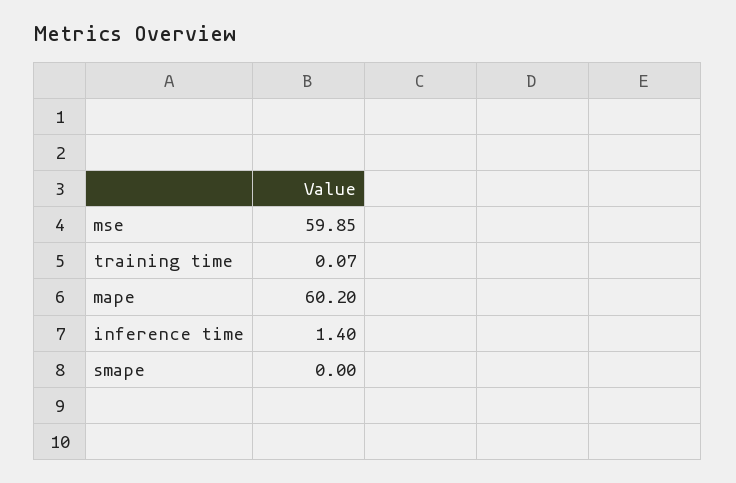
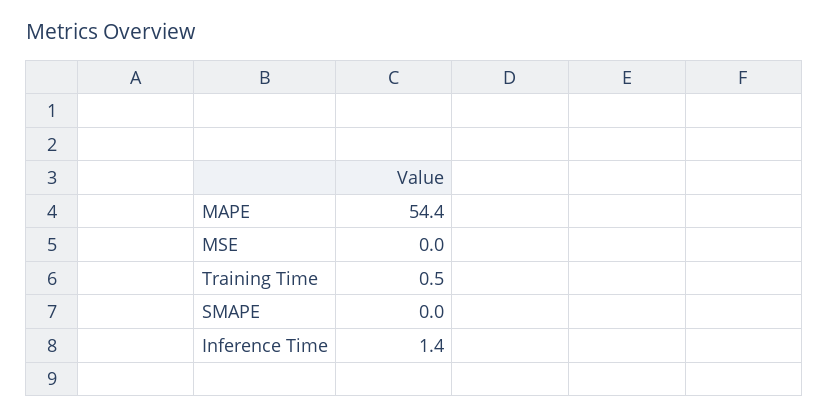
  {
-   "mse": 59.85,
+   "mse": 0,
-   "training time": 0.07,
+   "training time": 0.5,
-   "mape": 60.2,
+   "mape": 54.4,
    "inference time": 1.4,
    "smape": 0
  }

